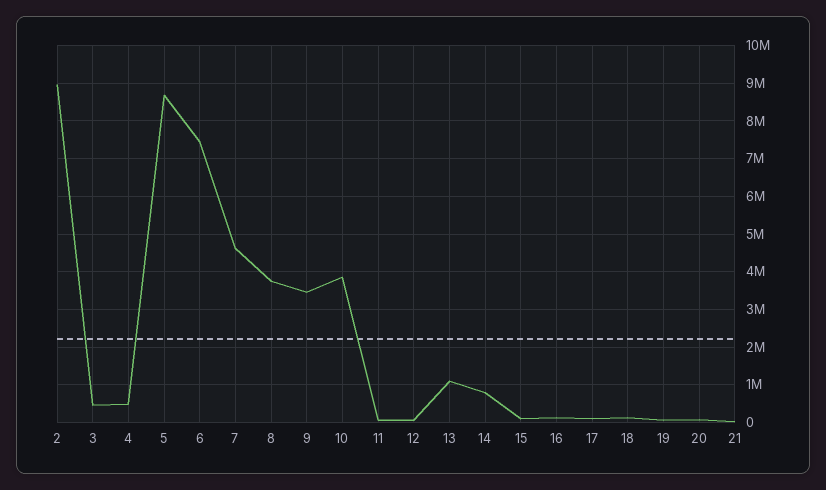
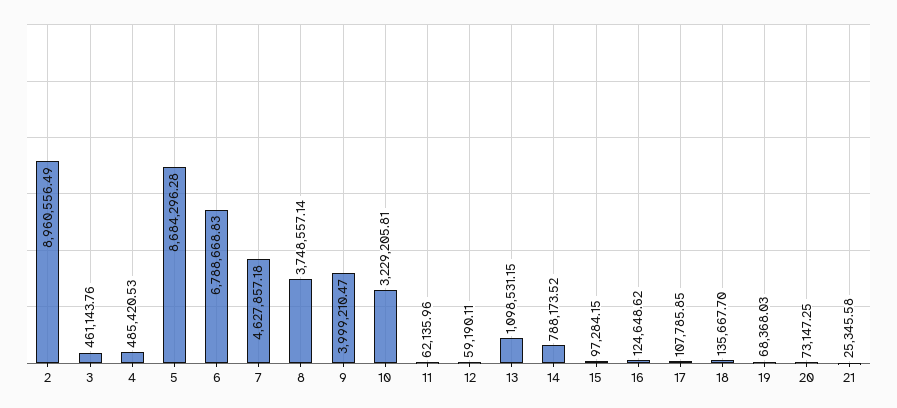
  {
    "2": 8960556.49,
    "3": 461143.76,
    "4": 485420.53,
    "5": 8684296.28,
-   "6": 7400000,
+   "6": 6788668.83,
    "7": 4627857.18,
    "8": 3748557.14,
-   "9": 3400000,
+   "9": 3999210.47,
-   "10": 3800000,
+   "10": 3229205.81,
    "11": 62135.96,
    "12": 59190.11,
    "13": 1098531.15,
    "14": 788173.52,
    "15": 97284.15,
    "16": 124648.62,
    "17": 107785.85,
    "18": 135667.7,
    "19": 68368.03,
    "20": 73147.25,
    "21": 25345.58
  }

